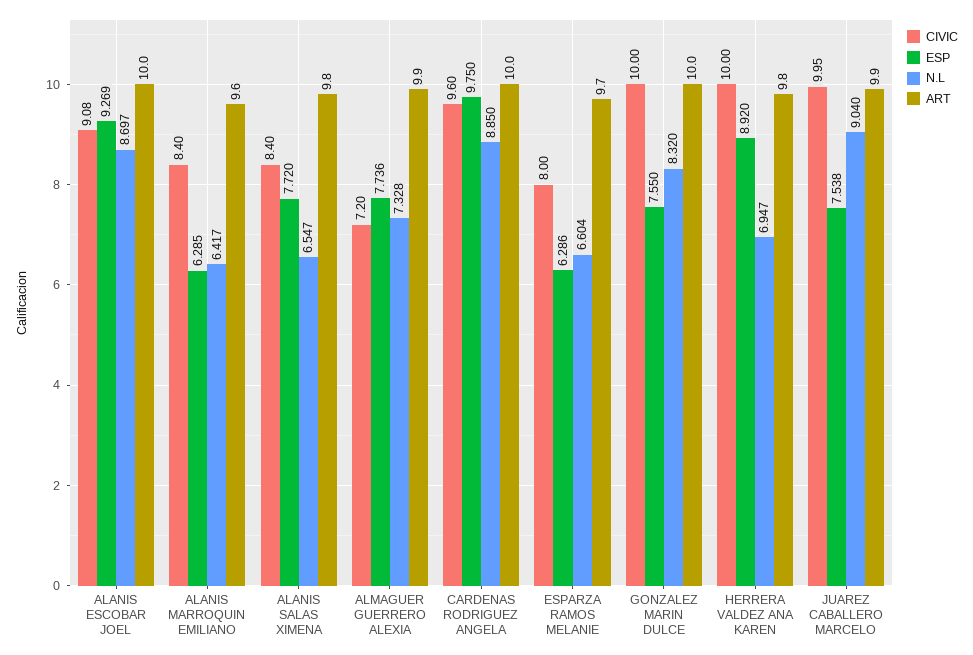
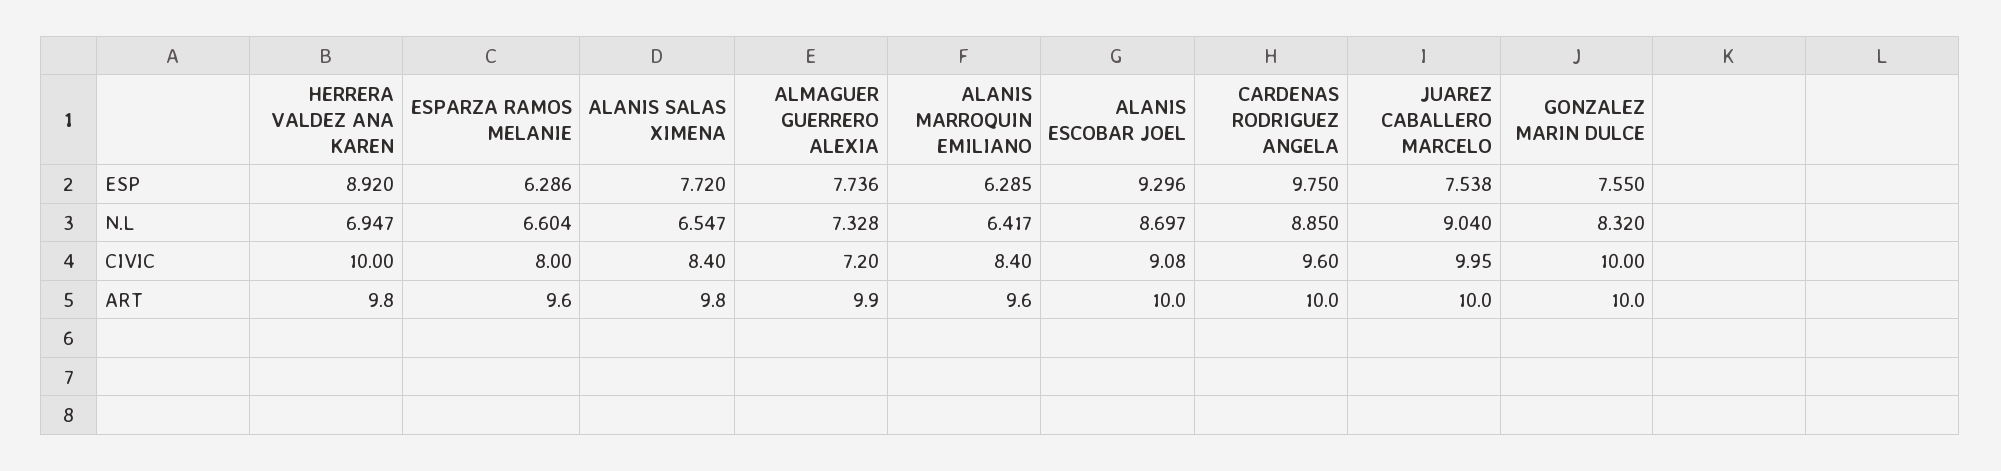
  {
    "CIVIC": {
      "ALANIS ESCOBAR JOEL": 9.08,
      "ALANIS MARROQUIN EMILIANO": 8.4,
      "ALANIS SALAS XIMENA": 8.4,
      "ALMAGUER GUERRERO ALEXIA": 7.2,
      "CARDENAS RODRIGUEZ ANGELA": 9.6,
      "ESPARZA RAMOS MELANIE": 8,
      "GONZALEZ MARIN DULCE": 10,
      "HERRERA VALDEZ ANA KAREN": 10,
      "JUAREZ CABALLERO MARCELO": 9.95
    },
    "ESP": {
-     "ALANIS ESCOBAR JOEL": 9.269,
+     "ALANIS ESCOBAR JOEL": 9.296,
      "ALANIS MARROQUIN EMILIANO": 6.285,
      "ALANIS SALAS XIMENA": 7.72,
      "ALMAGUER GUERRERO ALEXIA": 7.736,
      "CARDENAS RODRIGUEZ ANGELA": 9.75,
      "ESPARZA RAMOS MELANIE": 6.286,
      "GONZALEZ MARIN DULCE": 7.55,
      "HERRERA VALDEZ ANA KAREN": 8.92,
      "JUAREZ CABALLERO MARCELO": 7.538
    },
    "N.L": {
      "ALANIS ESCOBAR JOEL": 8.697,
      "ALANIS MARROQUIN EMILIANO": 6.417,
      "ALANIS SALAS XIMENA": 6.547,
      "ALMAGUER GUERRERO ALEXIA": 7.328,
      "CARDENAS RODRIGUEZ ANGELA": 8.85,
      "ESPARZA RAMOS MELANIE": 6.604,
      "GONZALEZ MARIN DULCE": 8.32,
      "HERRERA VALDEZ ANA KAREN": 6.947,
      "JUAREZ CABALLERO MARCELO": 9.04
    },
    "ART": {
      "ALANIS ESCOBAR JOEL": 10,
      "ALANIS MARROQUIN EMILIANO": 9.6,
      "ALANIS SALAS XIMENA": 9.8,
      "ALMAGUER GUERRERO ALEXIA": 9.9,
      "CARDENAS RODRIGUEZ ANGELA": 10,
-     "ESPARZA RAMOS MELANIE": 9.7,
+     "ESPARZA RAMOS MELANIE": 9.6,
      "GONZALEZ MARIN DULCE": 10,
      "HERRERA VALDEZ ANA KAREN": 9.8,
-     "JUAREZ CABALLERO MARCELO": 9.9
+     "JUAREZ CABALLERO MARCELO": 10
    }
  }

